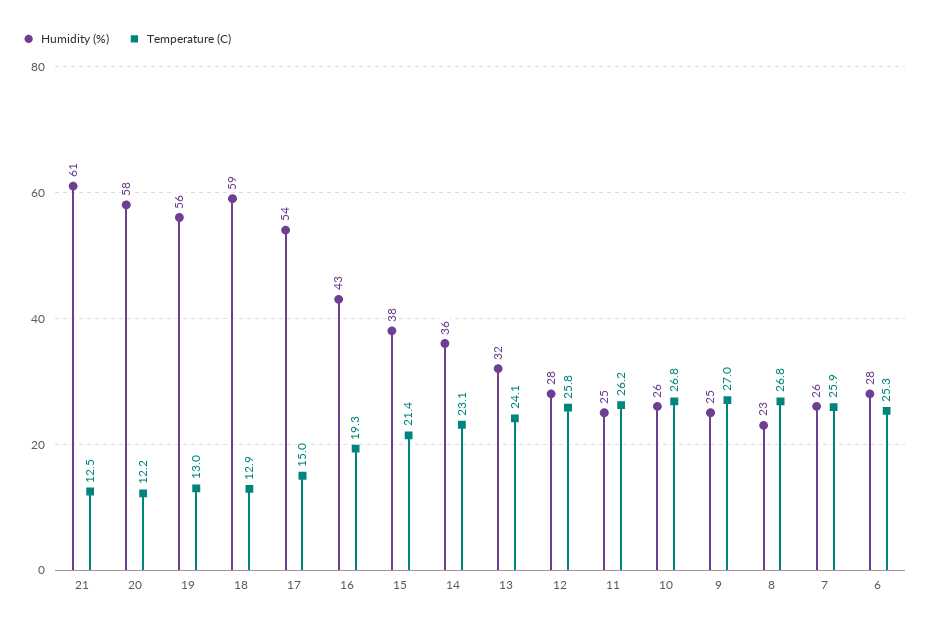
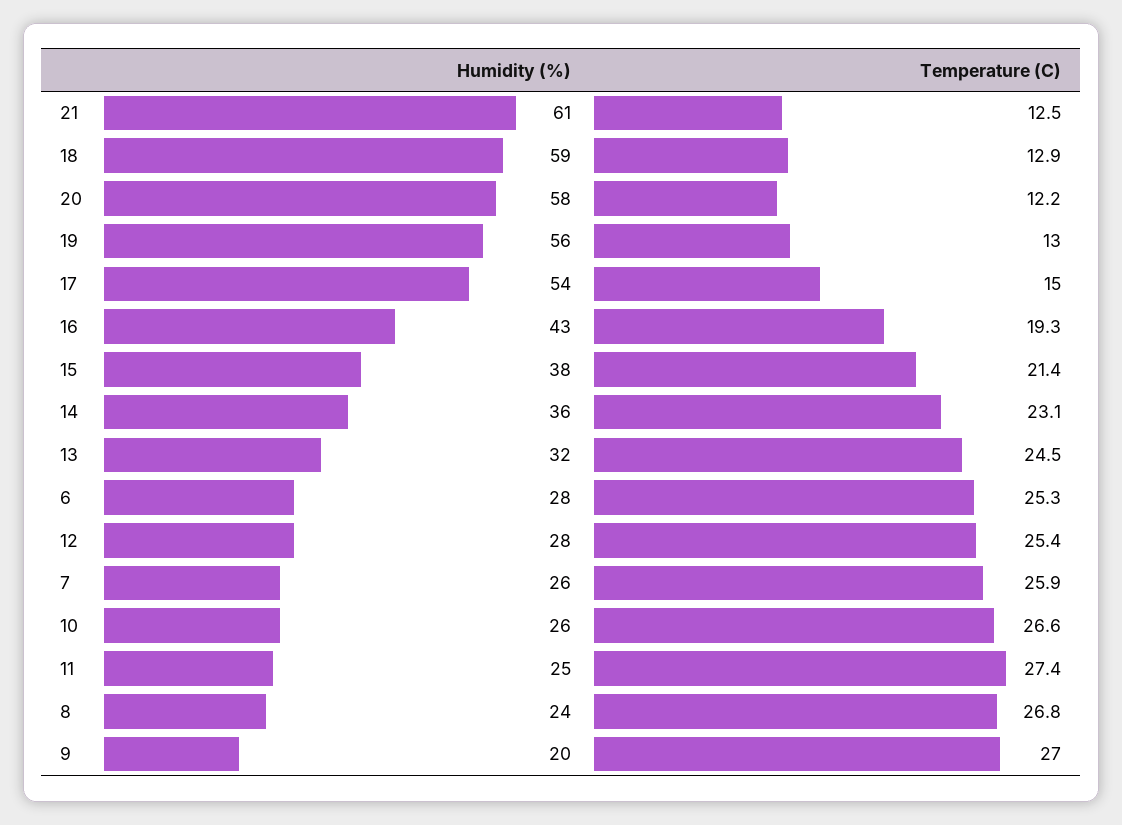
  {
    "Humidity (%)": {
      "21": 61,
      "20": 58,
      "19": 56,
      "18": 59,
      "17": 54,
      "16": 43,
      "15": 38,
      "14": 36,
      "13": 32,
      "12": 28,
      "11": 25,
      "10": 26,
-     "9": 25,
+     "9": 20,
-     "8": 23,
+     "8": 24,
      "7": 26,
      "6": 28
    },
    "Temperature (C)": {
      "21": 12.5,
      "20": 12.2,
      "19": 13,
      "18": 12.9,
      "17": 15,
      "16": 19.3,
      "15": 21.4,
      "14": 23.1,
-     "13": 24.1,
+     "13": 24.5,
-     "12": 25.8,
+     "12": 25.4,
-     "11": 26.2,
+     "11": 27.4,
-     "10": 26.8,
+     "10": 26.6,
      "9": 27,
      "8": 26.8,
      "7": 25.9,
      "6": 25.3
    }
  }

